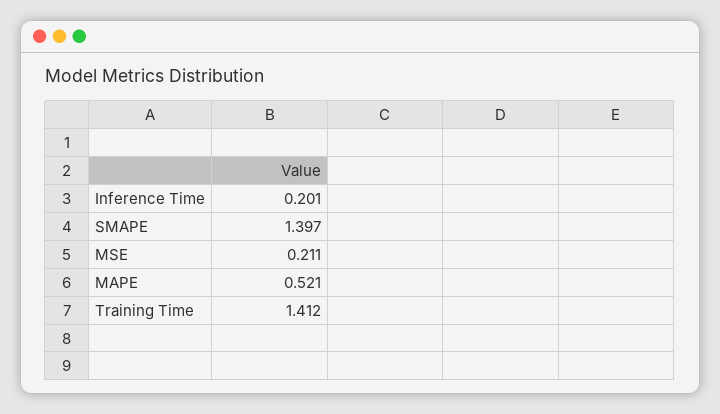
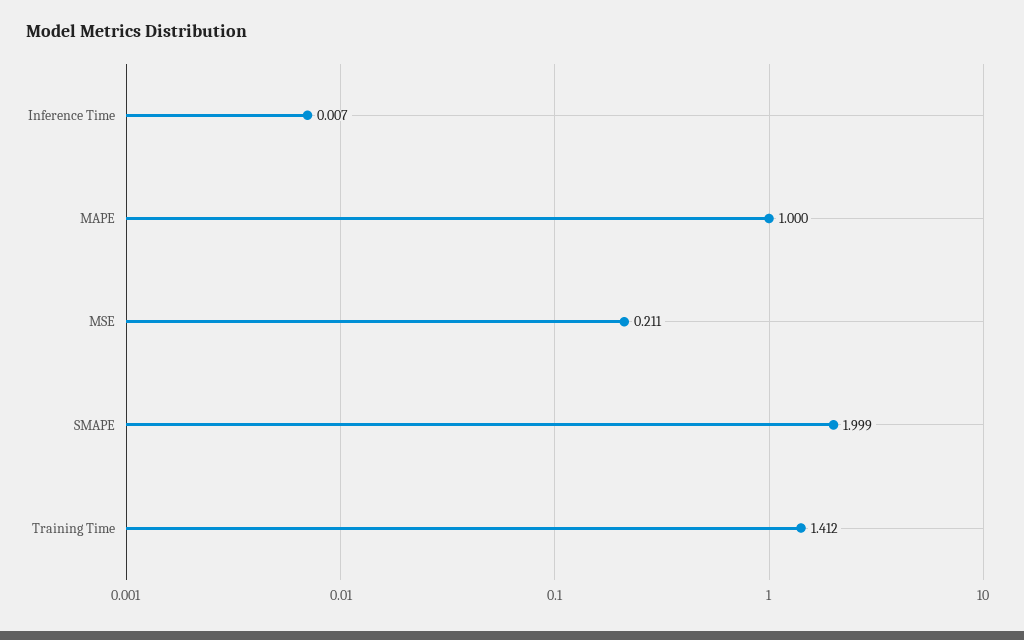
  {
-   "Inference Time": 0.201,
+   "Inference Time": 0.007,
-   "SMAPE": 1.397,
+   "SMAPE": 1.999,
    "MSE": 0.211,
-   "MAPE": 0.521,
+   "MAPE": 1,
    "Training Time": 1.412
  }

